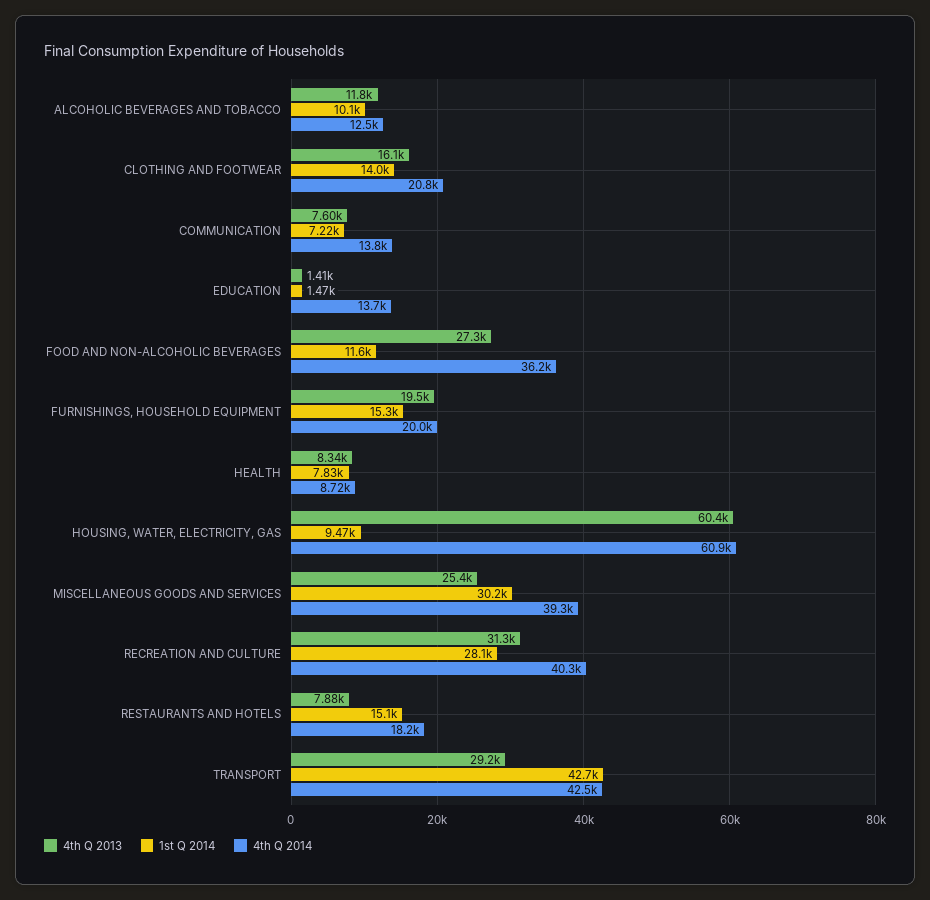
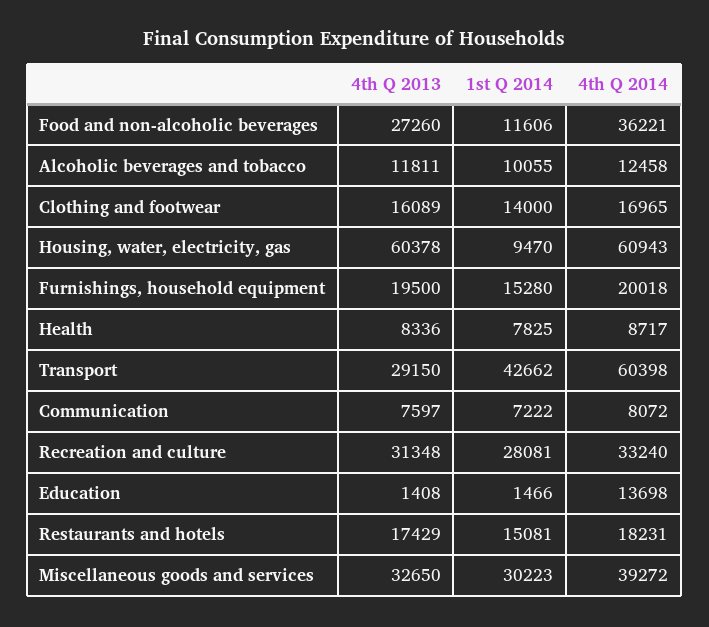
  {
    "4th Q 2013": {
      "ALCOHOLIC BEVERAGES AND TOBACCO": 11811,
      "CLOTHING AND FOOTWEAR": 16089,
      "COMMUNICATION": 7597,
      "EDUCATION": 1408,
      "FOOD AND NON-ALCOHOLIC BEVERAGES": 27260,
      "FURNISHINGS, HOUSEHOLD EQUIPMENT": 19500,
      "HEALTH": 8336,
      "HOUSING, WATER, ELECTRICITY, GAS": 60378,
-     "MISCELLANEOUS GOODS AND SERVICES": 25400,
+     "MISCELLANEOUS GOODS AND SERVICES": 32650,
      "RECREATION AND CULTURE": 31348,
-     "RESTAURANTS AND HOTELS": 7880,
+     "RESTAURANTS AND HOTELS": 17429,
      "TRANSPORT": 29150
    },
    "1st Q 2014": {
      "ALCOHOLIC BEVERAGES AND TOBACCO": 10055,
      "CLOTHING AND FOOTWEAR": 14000,
      "COMMUNICATION": 7222,
      "EDUCATION": 1466,
      "FOOD AND NON-ALCOHOLIC BEVERAGES": 11606,
      "FURNISHINGS, HOUSEHOLD EQUIPMENT": 15280,
      "HEALTH": 7825,
      "HOUSING, WATER, ELECTRICITY, GAS": 9470,
      "MISCELLANEOUS GOODS AND SERVICES": 30223,
      "RECREATION AND CULTURE": 28081,
      "RESTAURANTS AND HOTELS": 15081,
      "TRANSPORT": 42662
    },
    "4th Q 2014": {
      "ALCOHOLIC BEVERAGES AND TOBACCO": 12458,
-     "CLOTHING AND FOOTWEAR": 20800,
+     "CLOTHING AND FOOTWEAR": 16965,
-     "COMMUNICATION": 13800,
+     "COMMUNICATION": 8072,
      "EDUCATION": 13698,
      "FOOD AND NON-ALCOHOLIC BEVERAGES": 36221,
      "FURNISHINGS, HOUSEHOLD EQUIPMENT": 20018,
      "HEALTH": 8717,
      "HOUSING, WATER, ELECTRICITY, GAS": 60943,
      "MISCELLANEOUS GOODS AND SERVICES": 39272,
-     "RECREATION AND CULTURE": 40300,
+     "RECREATION AND CULTURE": 33240,
      "RESTAURANTS AND HOTELS": 18231,
-     "TRANSPORT": 42500
+     "TRANSPORT": 60398
    }
  }

